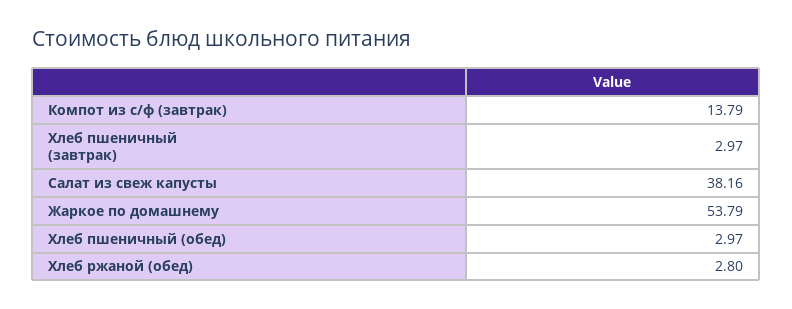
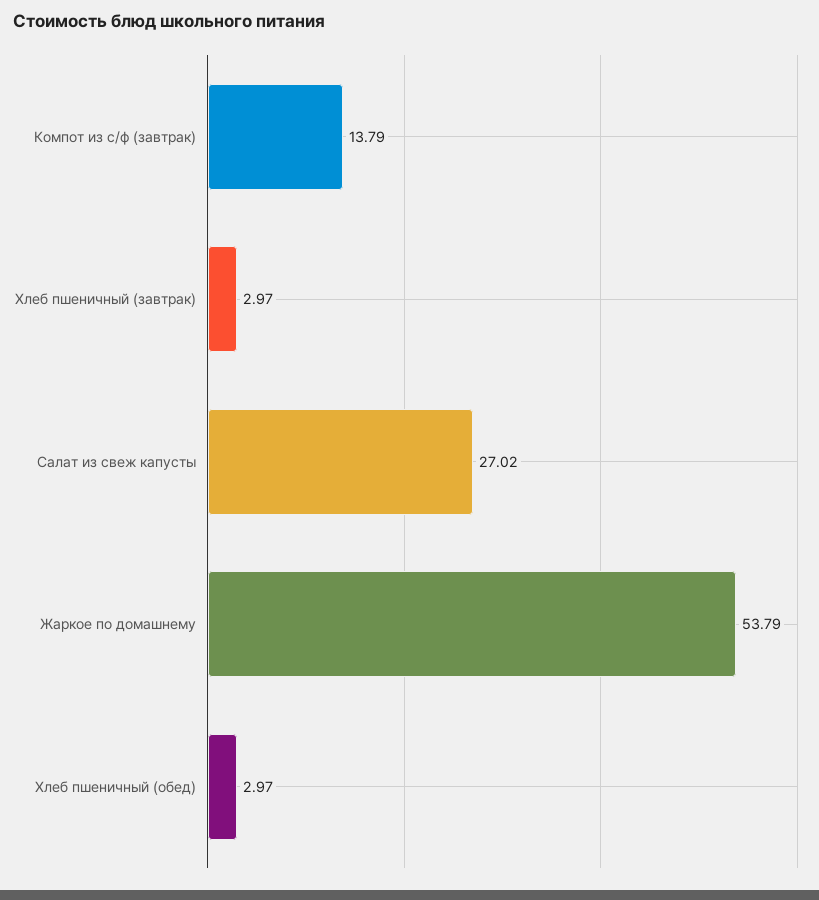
  {
    "Компот из с/ф (завтрак)": 13.79,
    "Хлеб пшеничный (завтрак)": 2.97,
-   "Салат из свеж капусты": 38.16,
+   "Салат из свеж капусты": 27.02,
    "Жаркое по домашнему": 53.79,
-   "Хлеб пшеничный (обед)": 2.97,
+   "Хлеб пшеничный (обед)": 2.97
-   "Хлеб ржаной (обед)": 2.8
  }

